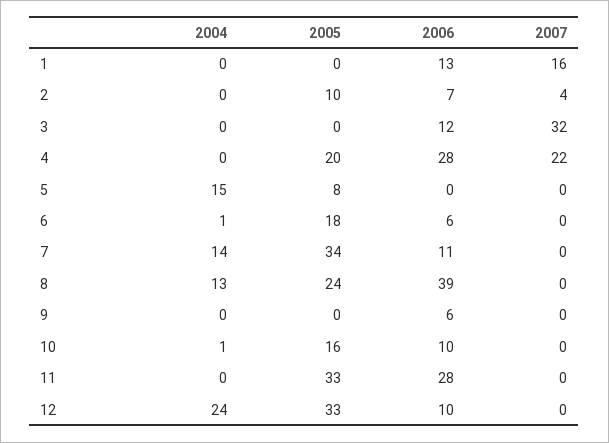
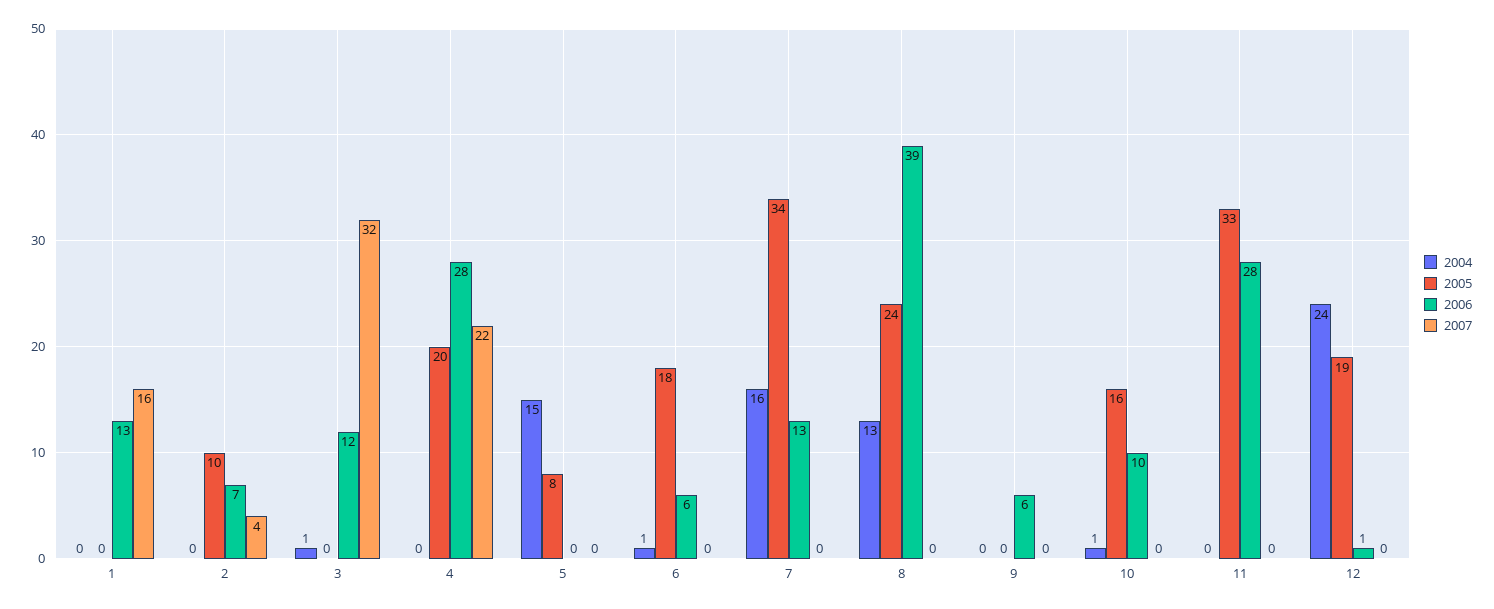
  {
    "2004": {
      "1": 0,
      "2": 0,
-     "3": 0,
+     "3": 1,
      "4": 0,
      "5": 15,
      "6": 1,
-     "7": 14,
+     "7": 16,
      "8": 13,
      "9": 0,
      "10": 1,
      "11": 0,
      "12": 24
    },
    "2005": {
      "1": 0,
      "2": 10,
      "3": 0,
      "4": 20,
      "5": 8,
      "6": 18,
      "7": 34,
      "8": 24,
      "9": 0,
      "10": 16,
      "11": 33,
-     "12": 33
+     "12": 19
    },
    "2006": {
      "1": 13,
      "2": 7,
      "3": 12,
      "4": 28,
      "5": 0,
      "6": 6,
-     "7": 11,
+     "7": 13,
      "8": 39,
      "9": 6,
      "10": 10,
      "11": 28,
-     "12": 10
+     "12": 1
    },
    "2007": {
      "1": 16,
      "2": 4,
      "3": 32,
      "4": 22,
      "5": 0,
      "6": 0,
      "7": 0,
      "8": 0,
      "9": 0,
      "10": 0,
      "11": 0,
      "12": 0
    }
  }

